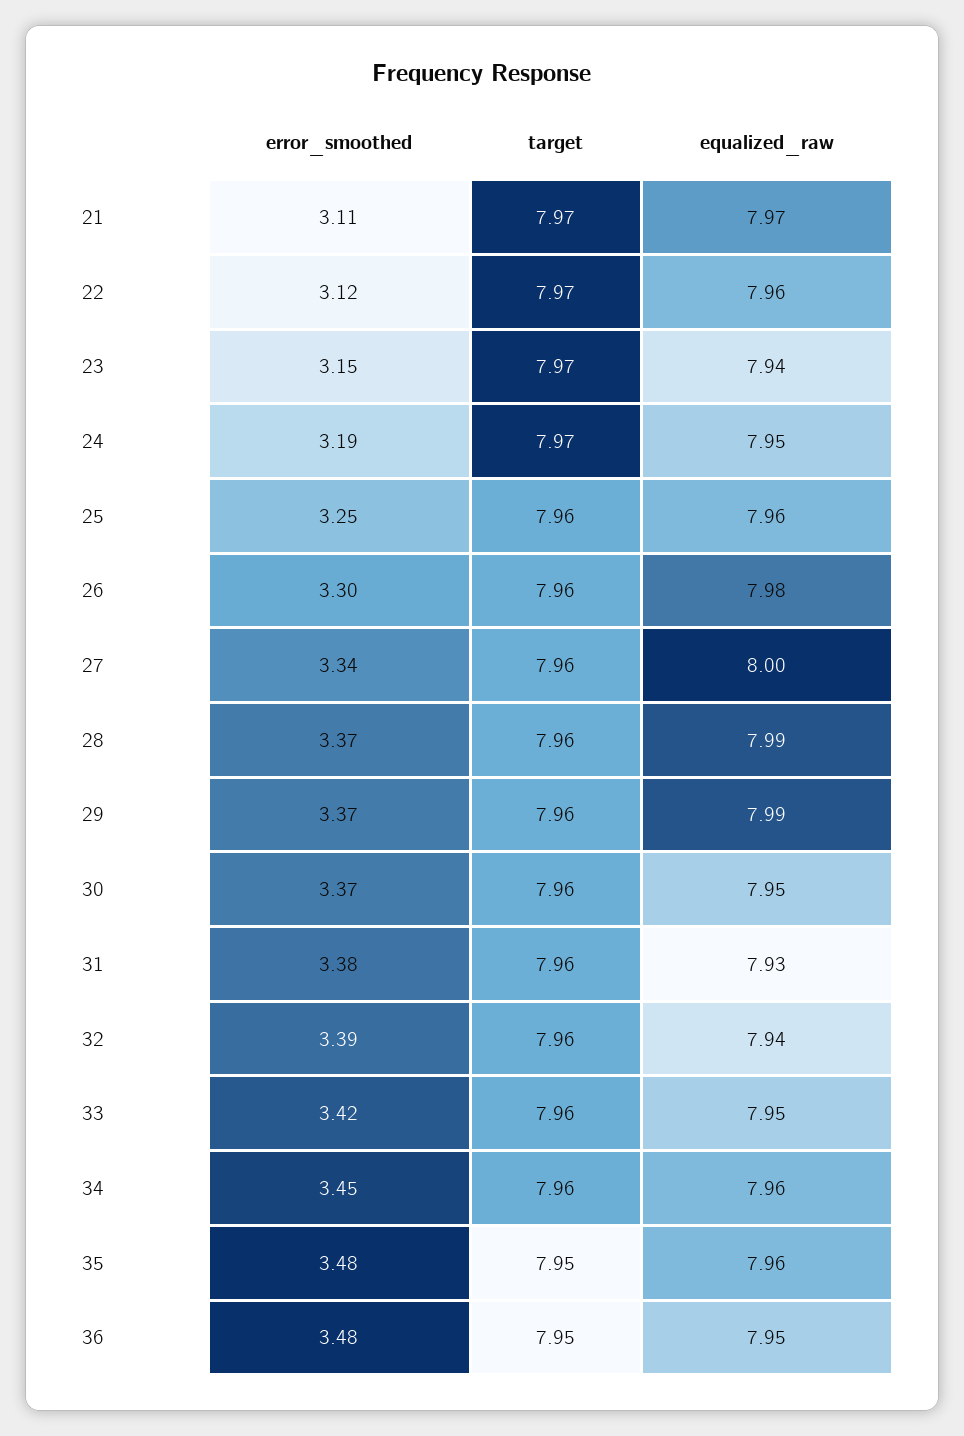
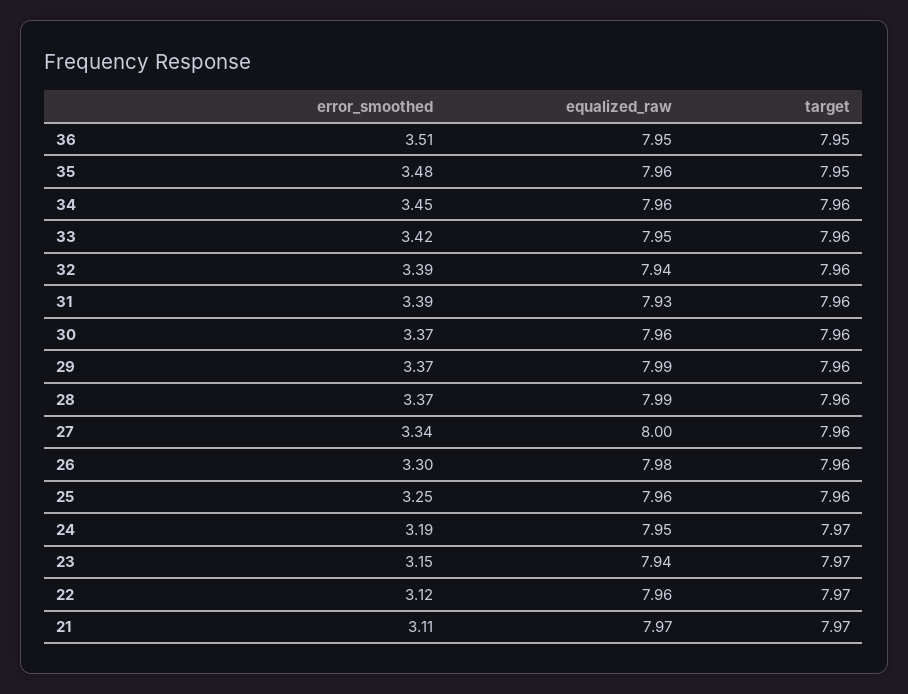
  {
    "error_smoothed": {
      "21": 3.11,
      "22": 3.12,
      "23": 3.15,
      "24": 3.19,
      "25": 3.25,
      "26": 3.3,
      "27": 3.34,
      "28": 3.37,
      "29": 3.37,
      "30": 3.37,
-     "31": 3.38,
+     "31": 3.39,
      "32": 3.39,
      "33": 3.42,
      "34": 3.45,
      "35": 3.48,
-     "36": 3.48
+     "36": 3.51
    },
    "target": {
      "21": 7.97,
      "22": 7.97,
      "23": 7.97,
      "24": 7.97,
      "25": 7.96,
      "26": 7.96,
      "27": 7.96,
      "28": 7.96,
      "29": 7.96,
      "30": 7.96,
      "31": 7.96,
      "32": 7.96,
      "33": 7.96,
      "34": 7.96,
      "35": 7.95,
      "36": 7.95
    },
    "equalized_raw": {
      "21": 7.97,
      "22": 7.96,
      "23": 7.94,
      "24": 7.95,
      "25": 7.96,
      "26": 7.98,
      "27": 8,
      "28": 7.99,
      "29": 7.99,
-     "30": 7.95,
+     "30": 7.96,
      "31": 7.93,
      "32": 7.94,
      "33": 7.95,
      "34": 7.96,
      "35": 7.96,
      "36": 7.95
    }
  }

